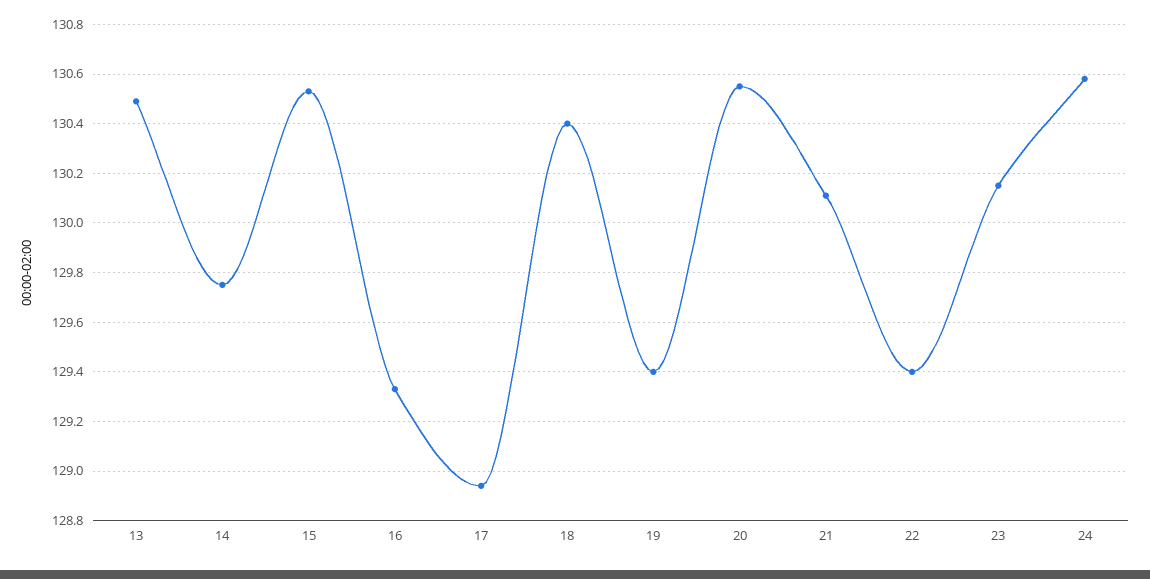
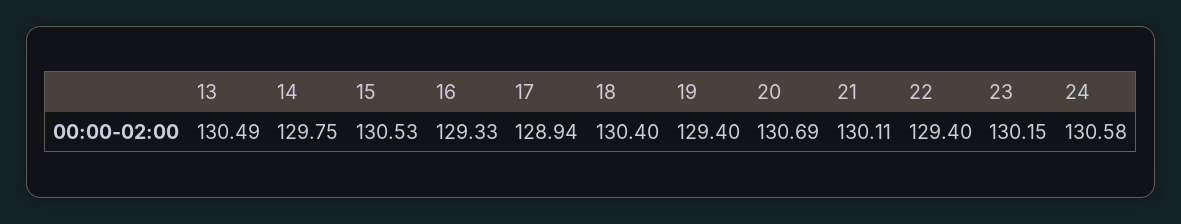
  {
    "13": 130.49,
    "14": 129.75,
    "15": 130.53,
    "16": 129.33,
    "17": 128.94,
    "18": 130.4,
    "19": 129.4,
-   "20": 130.55,
+   "20": 130.69,
    "21": 130.11,
    "22": 129.4,
    "23": 130.15,
    "24": 130.58
  }

